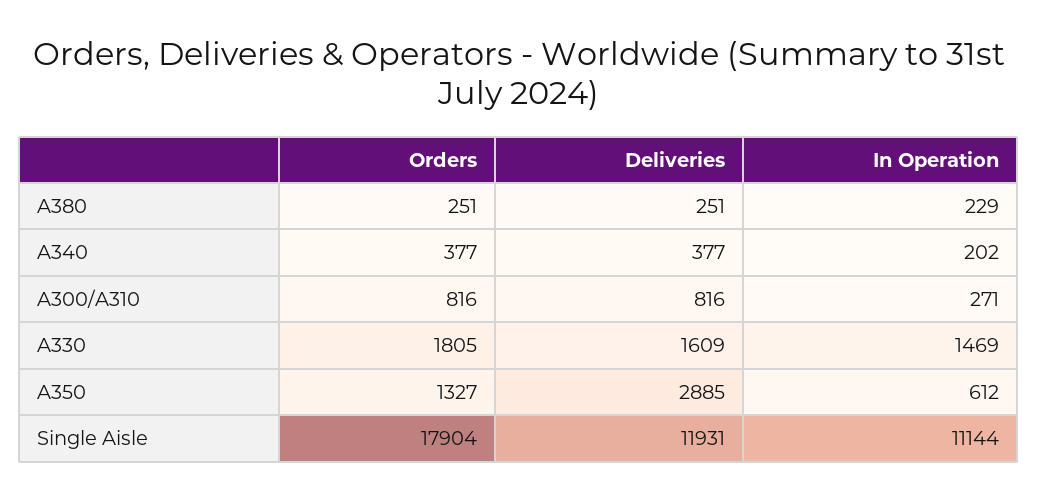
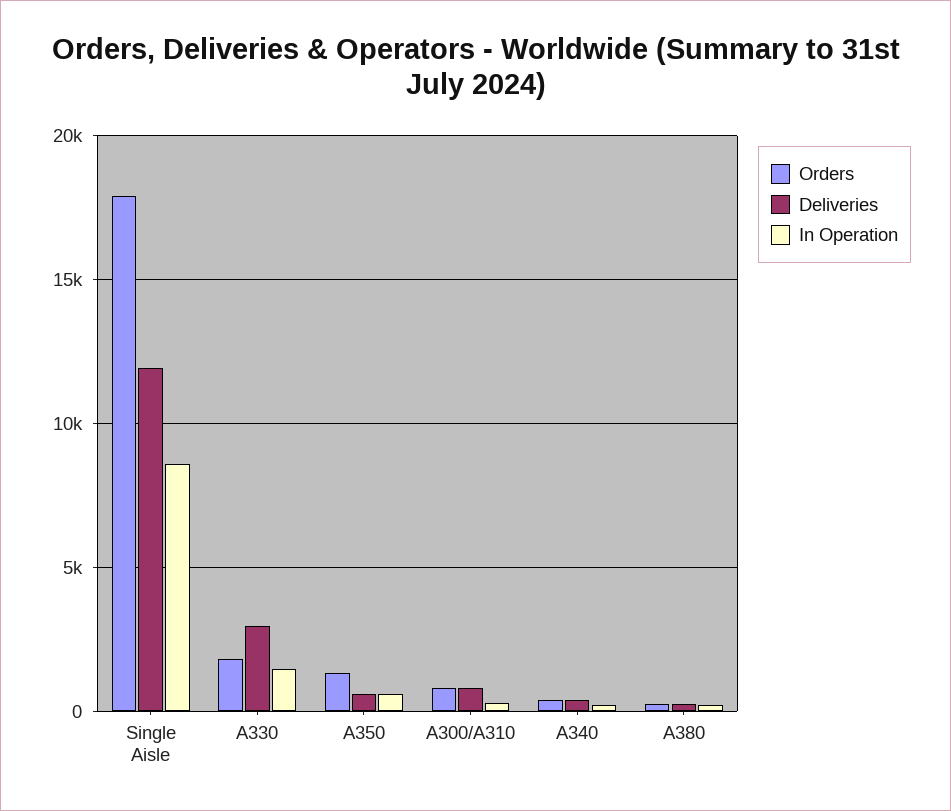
  {
    "Orders": {
      "A380": 251,
      "A340": 377,
      "A300/A310": 816,
      "A330": 1805,
      "A350": 1327,
      "Single Aisle": 17904
    },
    "Deliveries": {
      "A380": 251,
      "A340": 377,
      "A300/A310": 816,
-     "A330": 1609,
+     "A330": 3000,
-     "A350": 2885,
+     "A350": 500,
      "Single Aisle": 11931
    },
    "In Operation": {
      "A380": 229,
      "A340": 202,
      "A300/A310": 271,
      "A330": 1469,
      "A350": 612,
-     "Single Aisle": 11144
+     "Single Aisle": 8500
    }
  }

